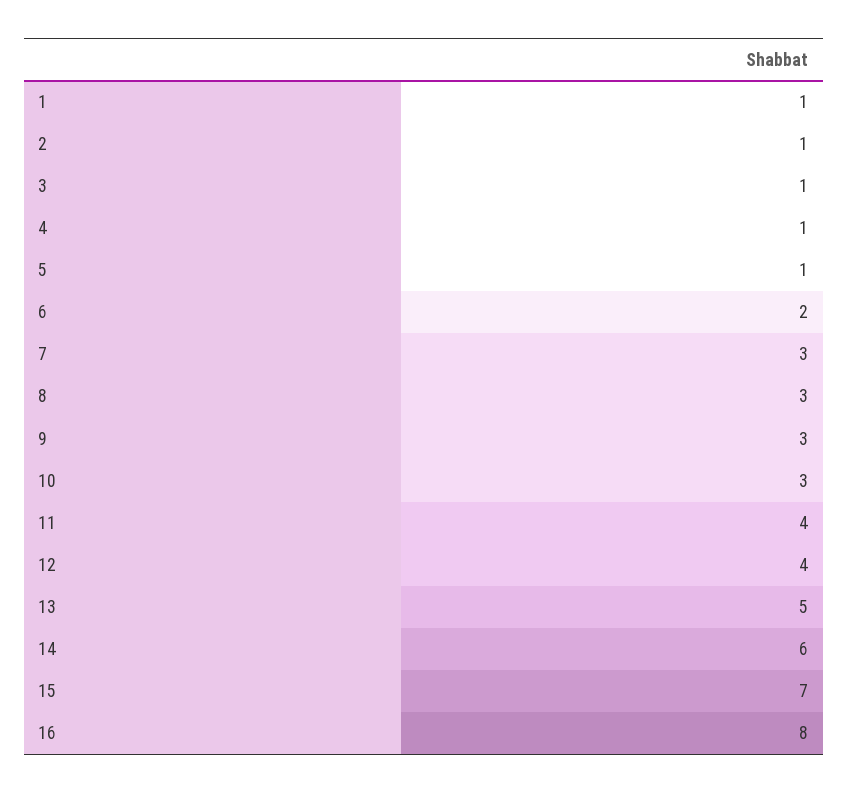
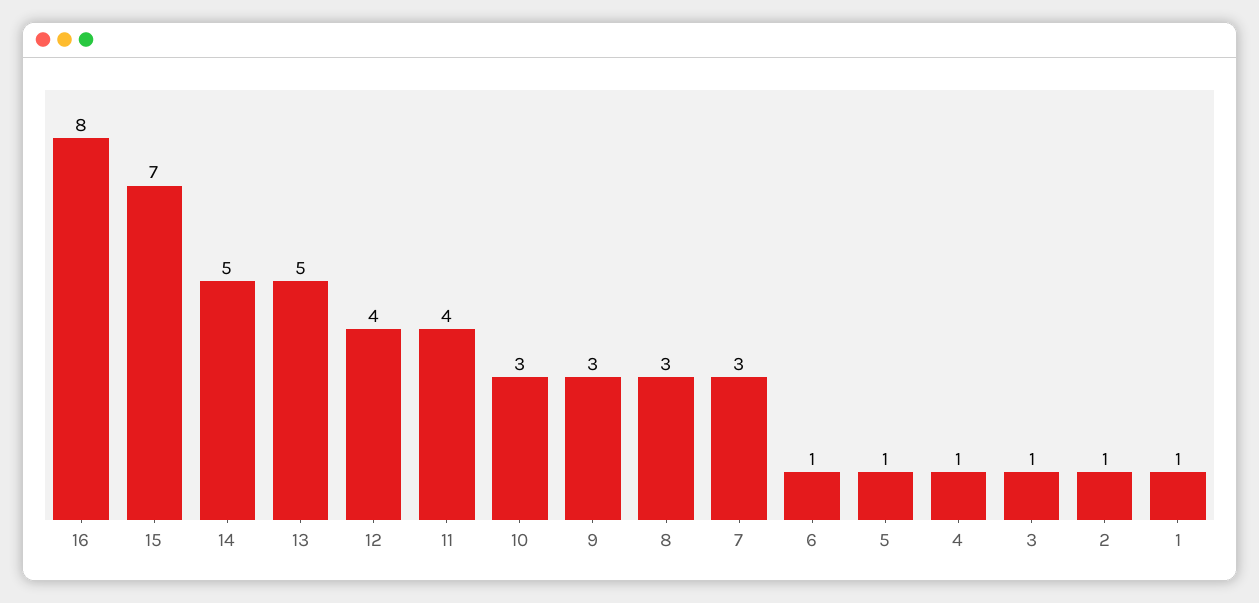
  {
    "1": 1,
    "2": 1,
    "3": 1,
    "4": 1,
    "5": 1,
-   "6": 2,
+   "6": 1,
    "7": 3,
    "8": 3,
    "9": 3,
    "10": 3,
    "11": 4,
    "12": 4,
    "13": 5,
-   "14": 6,
+   "14": 5,
    "15": 7,
    "16": 8
  }

